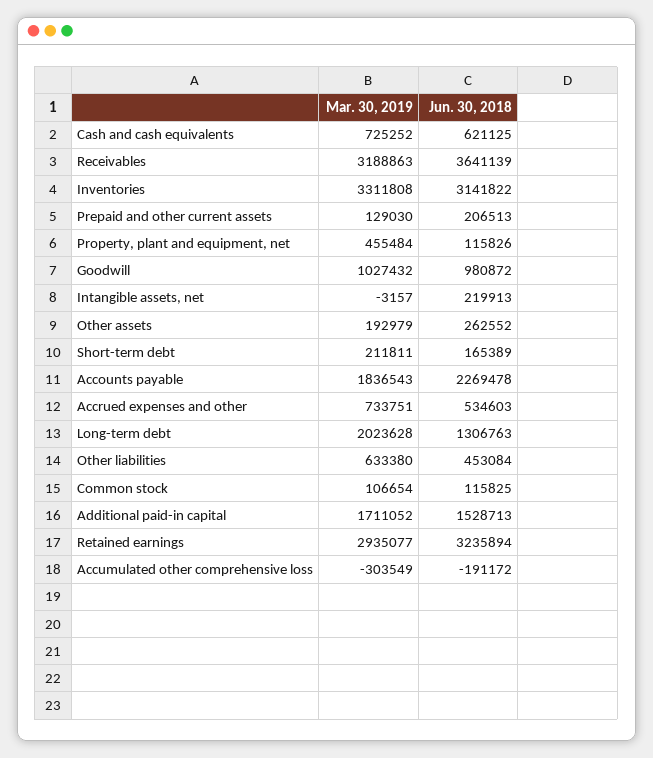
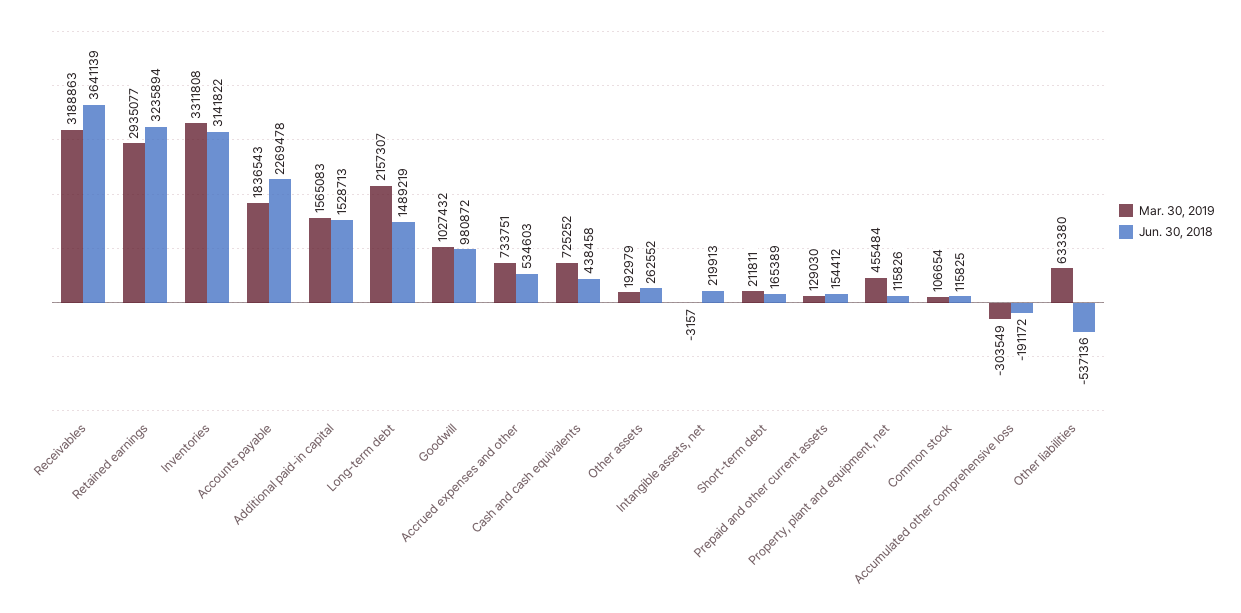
  {
    "Mar. 30, 2019": {
      "Cash and cash equivalents": 725252,
      "Receivables": 3188863,
      "Inventories": 3311808,
      "Prepaid and other current assets": 129030,
      "Property, plant and equipment, net": 455484,
      "Goodwill": 1027432,
      "Intangible assets, net": -3157,
      "Other assets": 192979,
      "Short-term debt": 211811,
      "Accounts payable": 1836543,
      "Accrued expenses and other": 733751,
-     "Long-term debt": 2023628,
+     "Long-term debt": 2157307,
      "Other liabilities": 633380,
      "Common stock": 106654,
-     "Additional paid-in capital": 1711052,
+     "Additional paid-in capital": 1565083,
      "Retained earnings": 2935077,
      "Accumulated other comprehensive loss": -303549
    },
    "Jun. 30, 2018": {
-     "Cash and cash equivalents": 621125,
+     "Cash and cash equivalents": 438458,
      "Receivables": 3641139,
      "Inventories": 3141822,
-     "Prepaid and other current assets": 206513,
+     "Prepaid and other current assets": 154412,
      "Property, plant and equipment, net": 115826,
      "Goodwill": 980872,
      "Intangible assets, net": 219913,
      "Other assets": 262552,
      "Short-term debt": 165389,
      "Accounts payable": 2269478,
      "Accrued expenses and other": 534603,
-     "Long-term debt": 1306763,
+     "Long-term debt": 1489219,
-     "Other liabilities": 453084,
+     "Other liabilities": -537136,
      "Common stock": 115825,
      "Additional paid-in capital": 1528713,
      "Retained earnings": 3235894,
      "Accumulated other comprehensive loss": -191172
    }
  }

